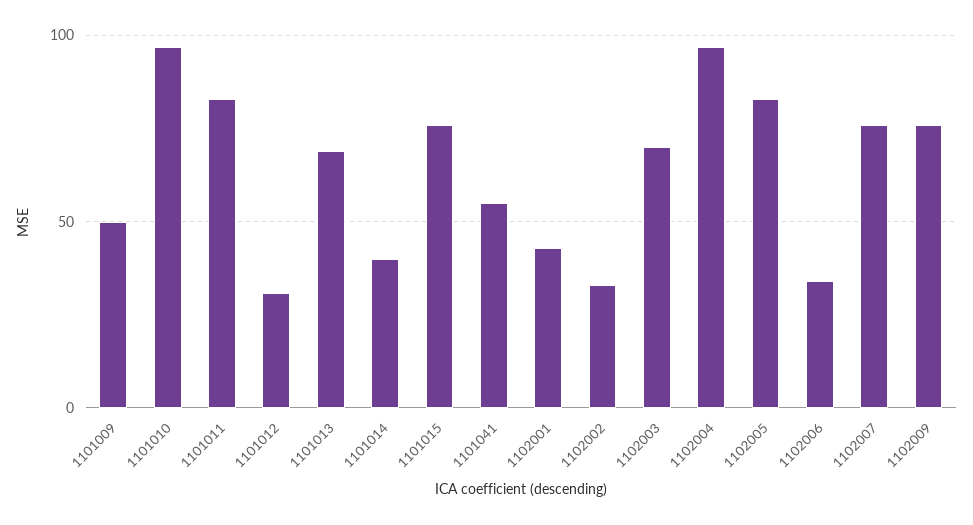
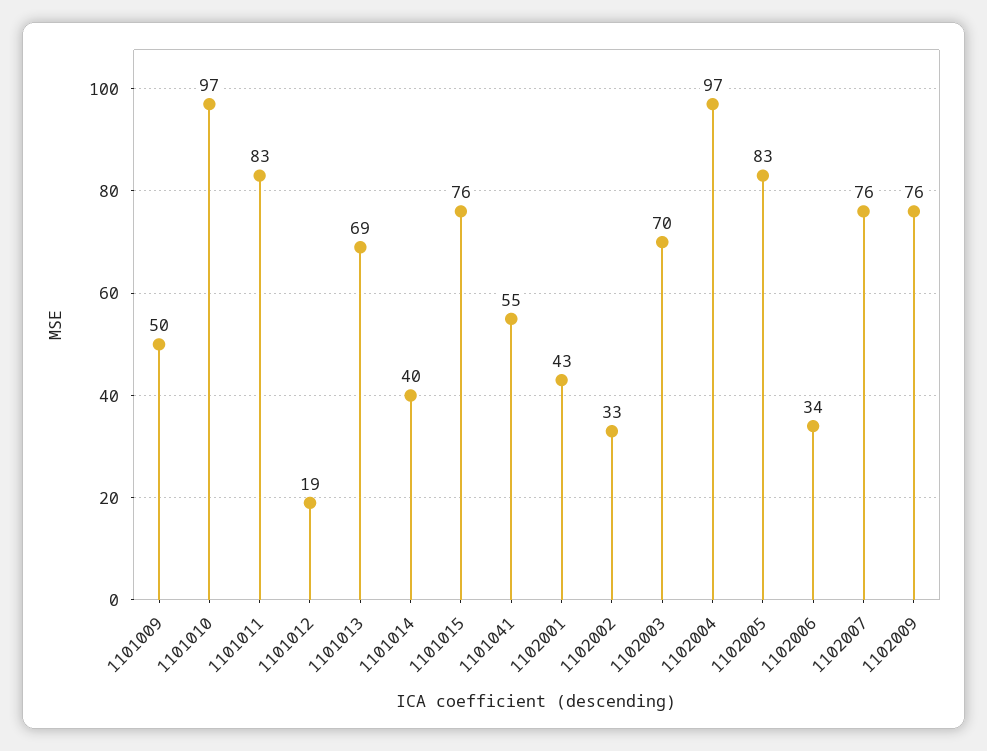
  {
    "1101009": 50,
    "1101010": 97,
    "1101011": 83,
-   "1101012": 30,
+   "1101012": 19,
    "1101013": 69,
    "1101014": 40,
    "1101015": 76,
    "1101041": 55,
    "1102001": 43,
    "1102002": 33,
    "1102003": 70,
    "1102004": 97,
    "1102005": 83,
    "1102006": 34,
    "1102007": 76,
    "1102009": 76
  }

